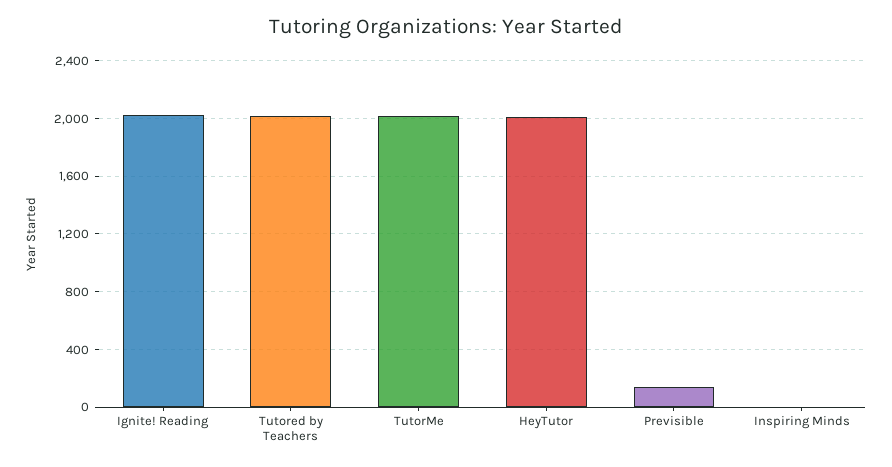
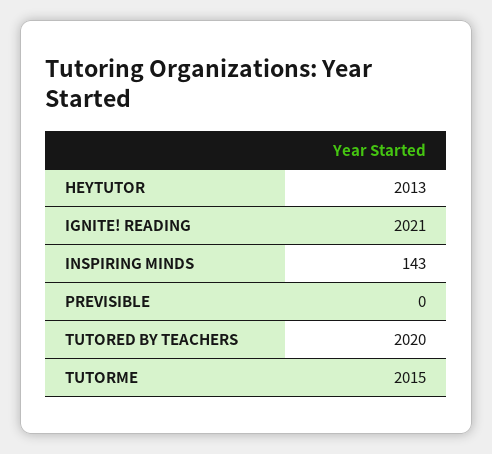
  {
    "Ignite! Reading": 2021,
    "Tutored by Teachers": 2020,
    "TutorMe": 2015,
    "HeyTutor": 2013,
-   "Previsible": 150,
+   "Previsible": 0,
-   "Inspiring Minds": 0
+   "Inspiring Minds": 143
  }

